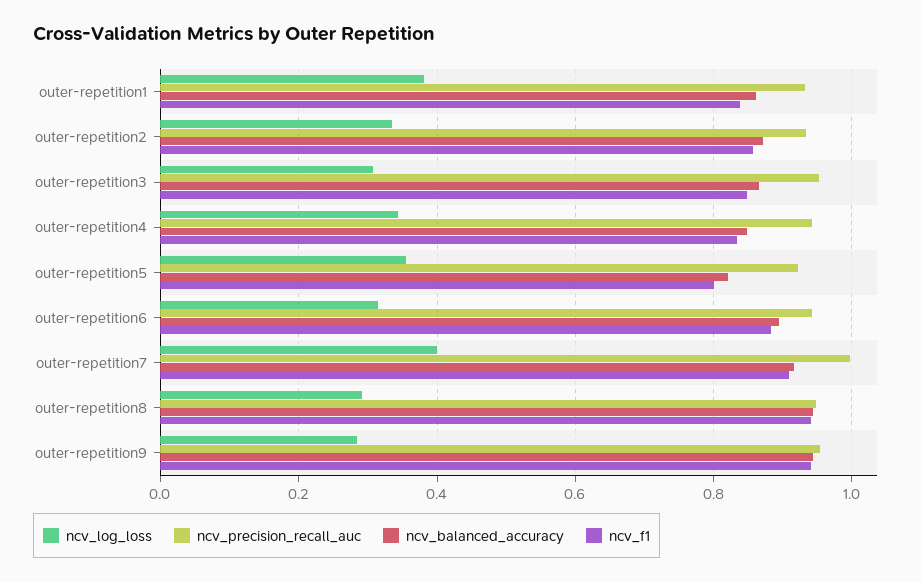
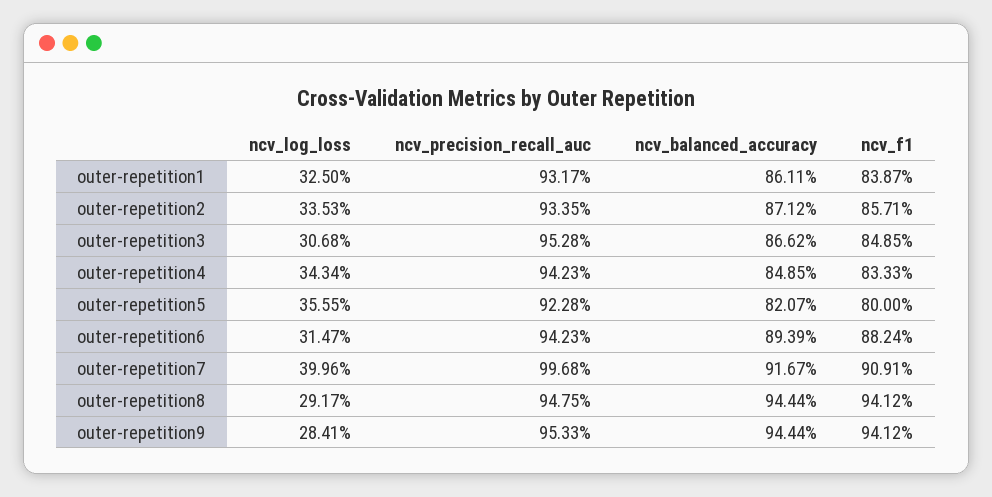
  {
    "ncv_log_loss": {
-     "outer-repetition1": 0.38,
+     "outer-repetition1": 0.325,
      "outer-repetition2": 0.3353,
      "outer-repetition3": 0.3068,
      "outer-repetition4": 0.3434,
      "outer-repetition5": 0.3555,
      "outer-repetition6": 0.3147,
      "outer-repetition7": 0.3996,
      "outer-repetition8": 0.2917,
      "outer-repetition9": 0.2841
    },
    "ncv_precision_recall_auc": {
      "outer-repetition1": 0.9317,
      "outer-repetition2": 0.9335,
      "outer-repetition3": 0.9528,
      "outer-repetition4": 0.9423,
      "outer-repetition5": 0.9228,
      "outer-repetition6": 0.9423,
      "outer-repetition7": 0.9968,
      "outer-repetition8": 0.9475,
      "outer-repetition9": 0.9533
    },
    "ncv_balanced_accuracy": {
      "outer-repetition1": 0.8611,
      "outer-repetition2": 0.8712,
      "outer-repetition3": 0.8662,
      "outer-repetition4": 0.8485,
      "outer-repetition5": 0.8207,
      "outer-repetition6": 0.8939,
      "outer-repetition7": 0.9167,
      "outer-repetition8": 0.9444,
      "outer-repetition9": 0.9444
    },
    "ncv_f1": {
      "outer-repetition1": 0.8387,
      "outer-repetition2": 0.8571,
      "outer-repetition3": 0.8485,
      "outer-repetition4": 0.8333,
      "outer-repetition5": 0.8,
      "outer-repetition6": 0.8824,
      "outer-repetition7": 0.9091,
      "outer-repetition8": 0.9412,
      "outer-repetition9": 0.9412
    }
  }

